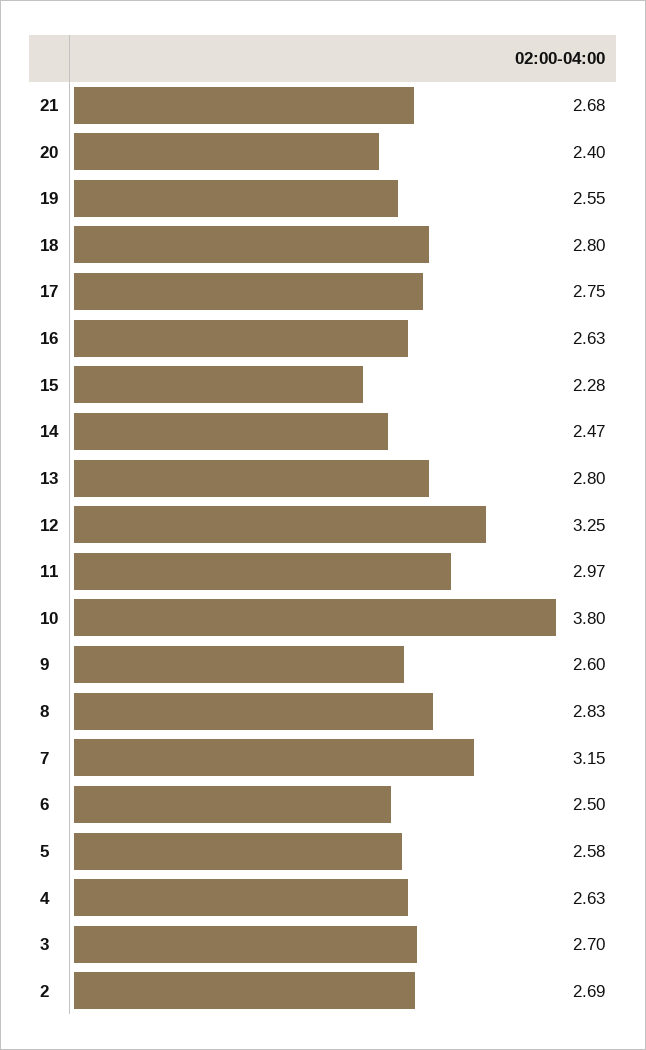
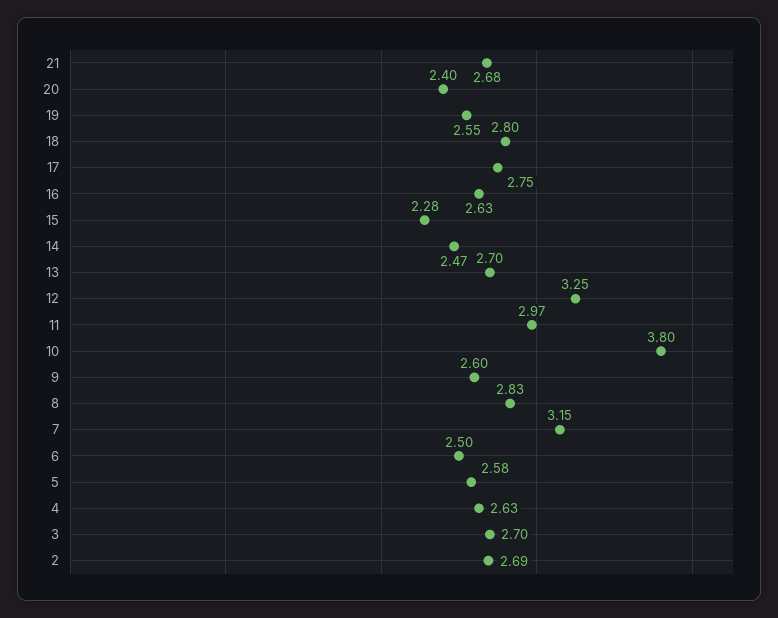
  {
    "21": 2.68,
    "20": 2.4,
    "19": 2.55,
    "18": 2.8,
    "17": 2.75,
    "16": 2.63,
    "15": 2.28,
    "14": 2.47,
-   "13": 2.8,
+   "13": 2.7,
    "12": 3.25,
    "11": 2.97,
    "10": 3.8,
    "9": 2.6,
    "8": 2.83,
    "7": 3.15,
    "6": 2.5,
    "5": 2.58,
    "4": 2.63,
    "3": 2.7,
    "2": 2.69
  }

